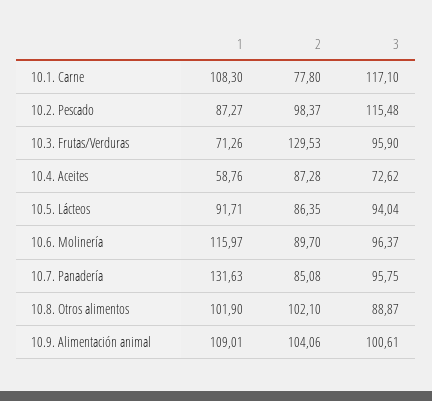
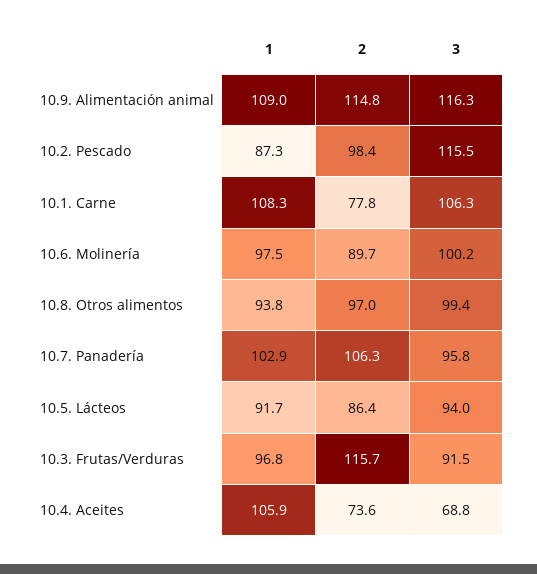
  {
    "1": {
      "10.1. Carne": 108.3,
      "10.2. Pescado": 87.27,
-     "10.3. Frutas/Verduras": 71.26,
+     "10.3. Frutas/Verduras": 96.8,
-     "10.4. Aceites": 58.76,
+     "10.4. Aceites": 105.9,
      "10.5. Lácteos": 91.71,
-     "10.6. Molinería": 115.97,
+     "10.6. Molinería": 97.5,
-     "10.7. Panadería": 131.63,
+     "10.7. Panadería": 102.9,
-     "10.8. Otros alimentos": 101.9,
+     "10.8. Otros alimentos": 93.8,
      "10.9. Alimentación animal": 109.01
    },
    "2": {
      "10.1. Carne": 77.8,
      "10.2. Pescado": 98.37,
-     "10.3. Frutas/Verduras": 129.53,
+     "10.3. Frutas/Verduras": 115.7,
-     "10.4. Aceites": 87.28,
+     "10.4. Aceites": 73.6,
      "10.5. Lácteos": 86.35,
      "10.6. Molinería": 89.7,
-     "10.7. Panadería": 85.08,
+     "10.7. Panadería": 106.3,
-     "10.8. Otros alimentos": 102.1,
+     "10.8. Otros alimentos": 97,
-     "10.9. Alimentación animal": 104.06
+     "10.9. Alimentación animal": 114.8
    },
    "3": {
-     "10.1. Carne": 117.1,
+     "10.1. Carne": 106.3,
      "10.2. Pescado": 115.48,
-     "10.3. Frutas/Verduras": 95.9,
+     "10.3. Frutas/Verduras": 91.5,
-     "10.4. Aceites": 72.62,
+     "10.4. Aceites": 68.8,
      "10.5. Lácteos": 94.04,
-     "10.6. Molinería": 96.37,
+     "10.6. Molinería": 100.2,
      "10.7. Panadería": 95.75,
-     "10.8. Otros alimentos": 88.87,
+     "10.8. Otros alimentos": 99.4,
-     "10.9. Alimentación animal": 100.61
+     "10.9. Alimentación animal": 116.3
    }
  }

